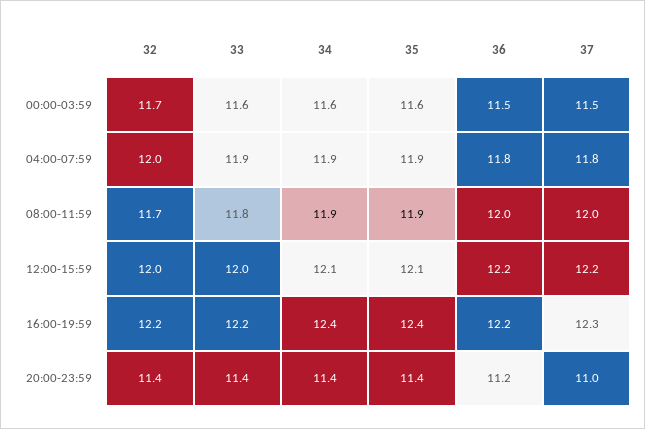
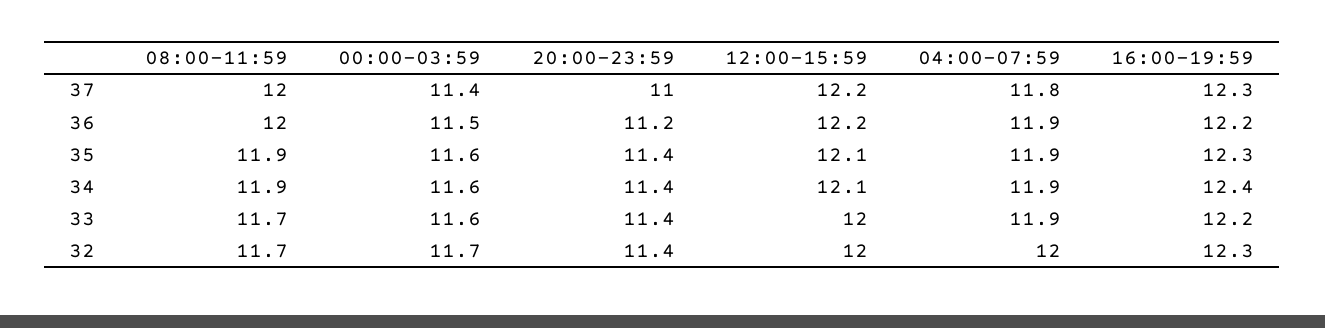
  {
    "32": {
      "00:00-03:59": 11.7,
      "04:00-07:59": 12,
      "08:00-11:59": 11.7,
      "12:00-15:59": 12,
-     "16:00-19:59": 12.2,
+     "16:00-19:59": 12.3,
      "20:00-23:59": 11.4
    },
    "33": {
      "00:00-03:59": 11.6,
      "04:00-07:59": 11.9,
-     "08:00-11:59": 11.8,
+     "08:00-11:59": 11.7,
      "12:00-15:59": 12,
      "16:00-19:59": 12.2,
      "20:00-23:59": 11.4
    },
    "34": {
      "00:00-03:59": 11.6,
      "04:00-07:59": 11.9,
      "08:00-11:59": 11.9,
      "12:00-15:59": 12.1,
      "16:00-19:59": 12.4,
      "20:00-23:59": 11.4
    },
    "35": {
      "00:00-03:59": 11.6,
      "04:00-07:59": 11.9,
      "08:00-11:59": 11.9,
      "12:00-15:59": 12.1,
-     "16:00-19:59": 12.4,
+     "16:00-19:59": 12.3,
      "20:00-23:59": 11.4
    },
    "36": {
      "00:00-03:59": 11.5,
-     "04:00-07:59": 11.8,
+     "04:00-07:59": 11.9,
      "08:00-11:59": 12,
      "12:00-15:59": 12.2,
      "16:00-19:59": 12.2,
      "20:00-23:59": 11.2
    },
    "37": {
-     "00:00-03:59": 11.5,
+     "00:00-03:59": 11.4,
      "04:00-07:59": 11.8,
      "08:00-11:59": 12,
      "12:00-15:59": 12.2,
      "16:00-19:59": 12.3,
      "20:00-23:59": 11
    }
  }

